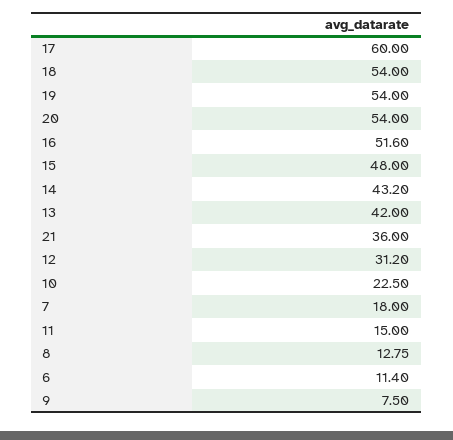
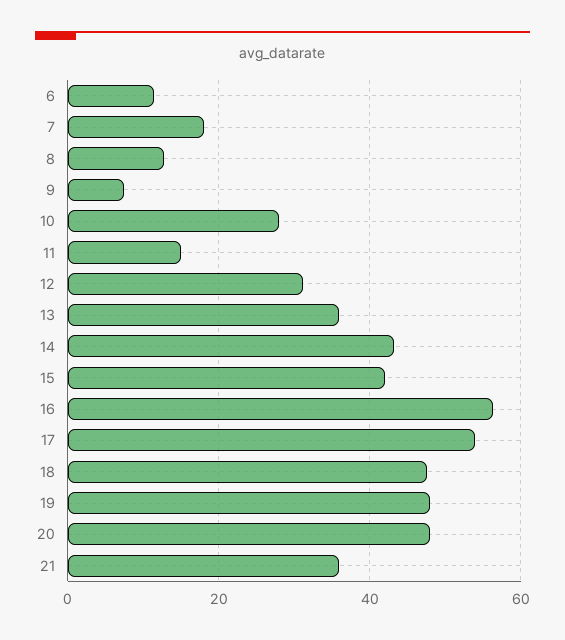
  {
-   "17": 60,
+   "17": 54,
-   "18": 54,
+   "18": 48,
-   "19": 54,
+   "19": 48,
-   "20": 54,
+   "20": 48,
-   "16": 51.6,
+   "16": 56,
-   "15": 48,
+   "15": 42,
    "14": 43.2,
-   "13": 42,
+   "13": 36,
    "21": 36,
    "12": 31.2,
-   "10": 22.5,
+   "10": 28,
    "7": 18,
    "11": 15,
    "8": 12.75,
    "6": 11.4,
    "9": 7.5
  }

